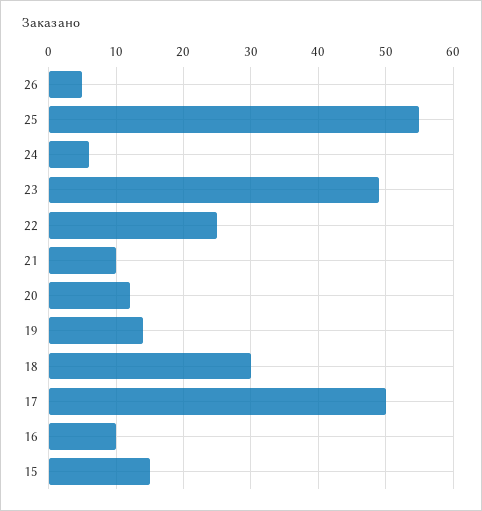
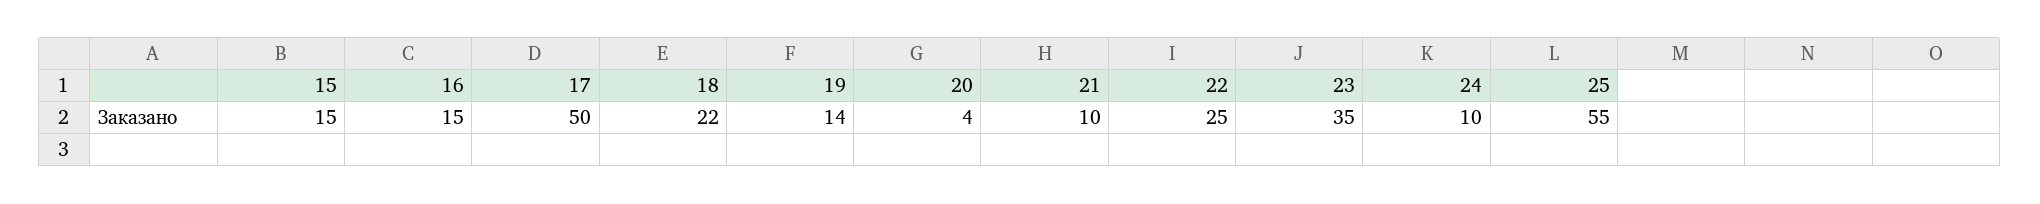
  {
-   "26": 5,
    "25": 55,
-   "24": 6,
+   "24": 10,
-   "23": 49,
+   "23": 35,
    "22": 25,
    "21": 10,
-   "20": 12,
+   "20": 4,
    "19": 14,
-   "18": 30,
+   "18": 22,
    "17": 50,
-   "16": 10,
+   "16": 15,
    "15": 15
  }

